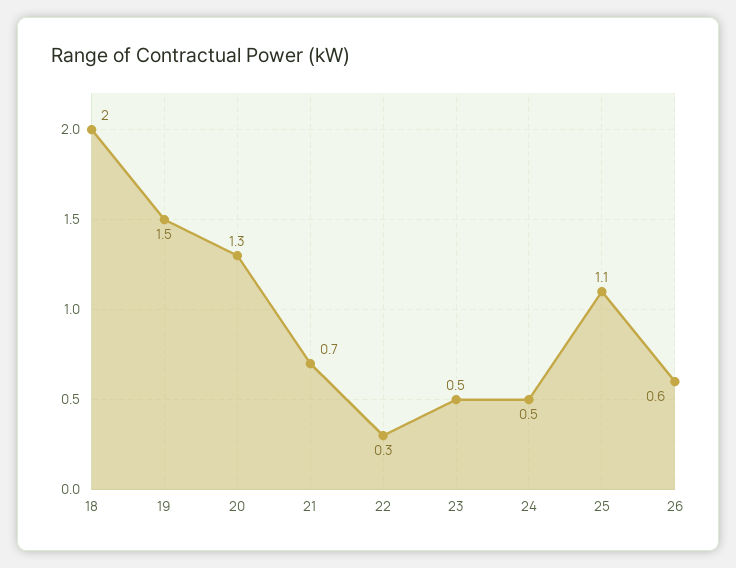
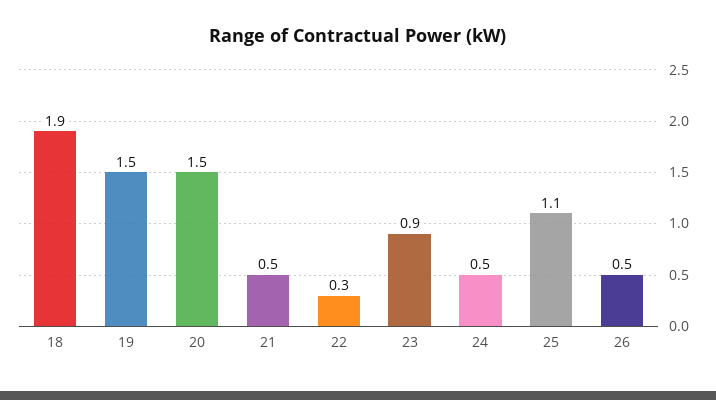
  {
-   "18": 2,
+   "18": 1.9,
    "19": 1.5,
-   "20": 1.3,
+   "20": 1.5,
-   "21": 0.7,
+   "21": 0.5,
    "22": 0.3,
-   "23": 0.5,
+   "23": 0.9,
    "24": 0.5,
    "25": 1.1,
-   "26": 0.6
+   "26": 0.5
  }

